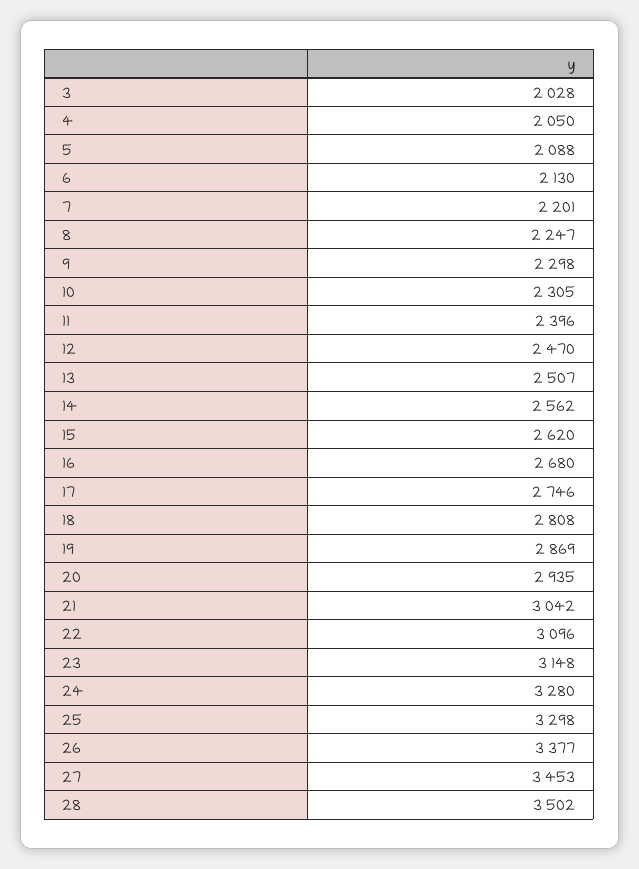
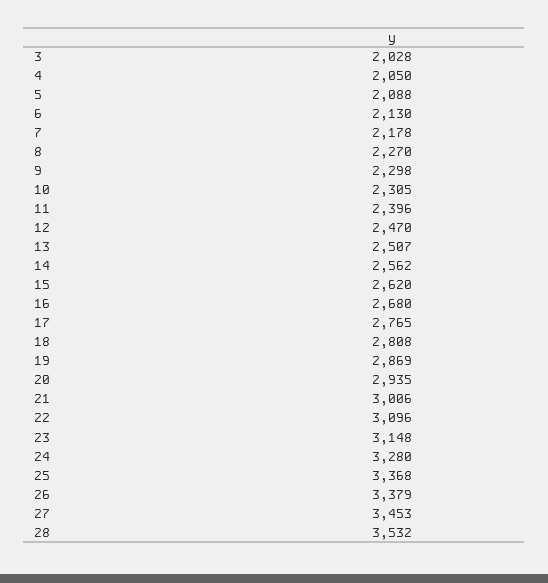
  {
    "3": 2028,
    "4": 2050,
    "5": 2088,
    "6": 2130,
-   "7": 2201,
+   "7": 2178,
-   "8": 2247,
+   "8": 2270,
    "9": 2298,
    "10": 2305,
    "11": 2396,
    "12": 2470,
    "13": 2507,
    "14": 2562,
    "15": 2620,
    "16": 2680,
-   "17": 2746,
+   "17": 2765,
    "18": 2808,
    "19": 2869,
    "20": 2935,
-   "21": 3042,
+   "21": 3006,
    "22": 3096,
    "23": 3148,
    "24": 3280,
-   "25": 3298,
+   "25": 3368,
-   "26": 3377,
+   "26": 3379,
    "27": 3453,
-   "28": 3502
+   "28": 3532
  }

